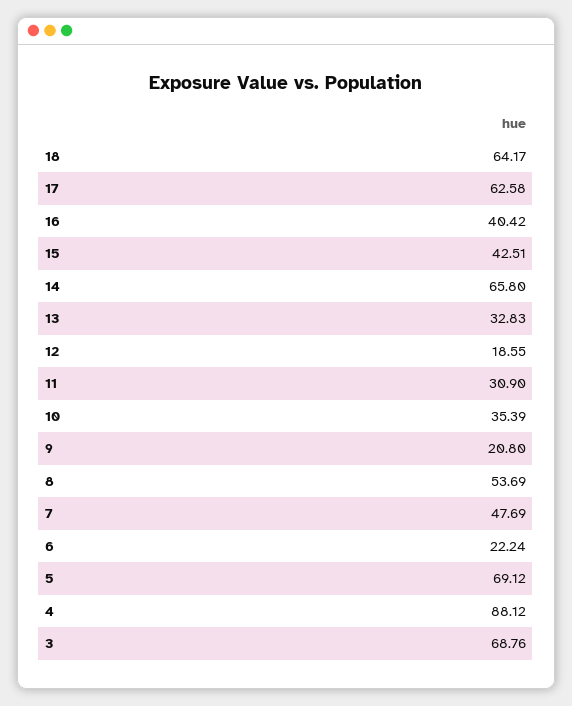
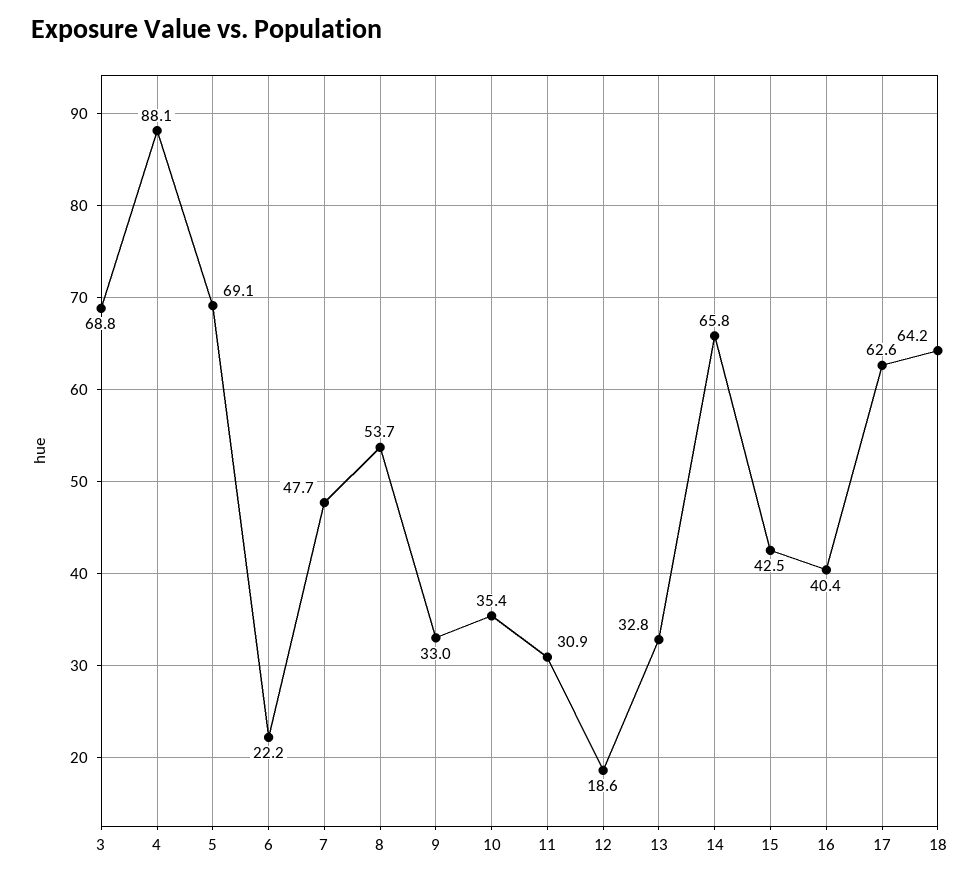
  {
    "18": 64.17,
    "17": 62.58,
    "16": 40.42,
    "15": 42.51,
    "14": 65.8,
    "13": 32.83,
    "12": 18.55,
    "11": 30.9,
    "10": 35.39,
-   "9": 20.8,
+   "9": 33,
    "8": 53.69,
    "7": 47.69,
    "6": 22.24,
    "5": 69.12,
    "4": 88.12,
    "3": 68.76
  }

